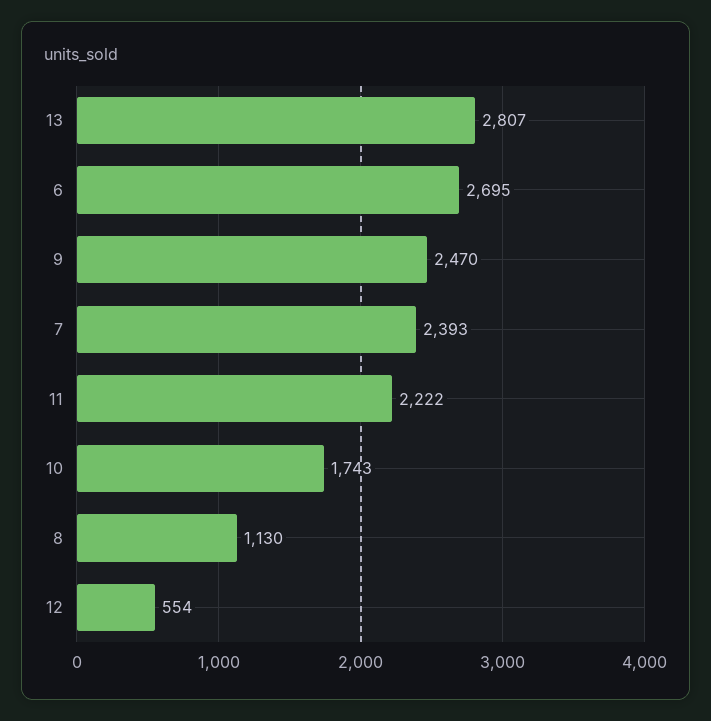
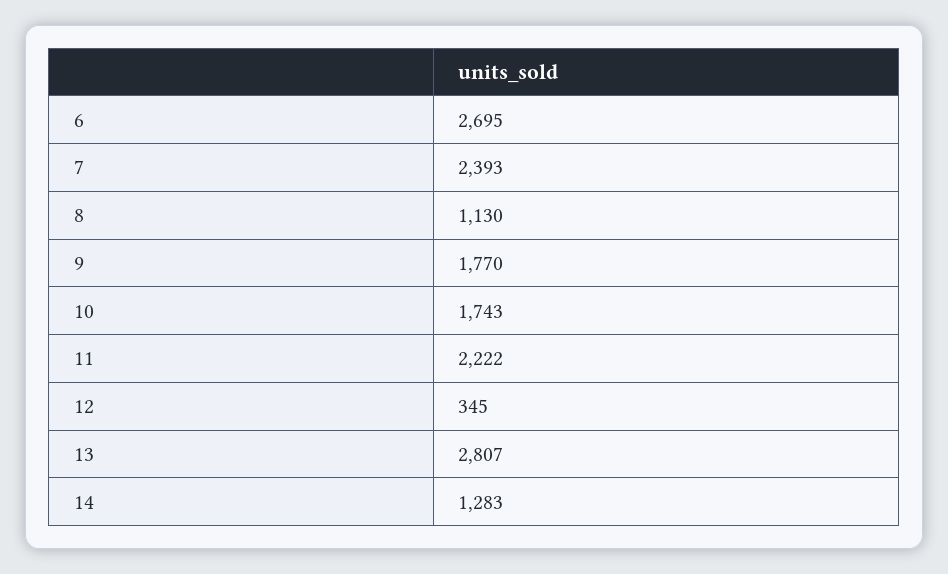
  {
    "13": 2807,
    "6": 2695,
-   "9": 2470,
+   "9": 1770,
    "7": 2393,
    "11": 2222,
    "10": 1743,
    "8": 1130,
-   "12": 554
+   "12": 345,
+   "14": 1283
  }

